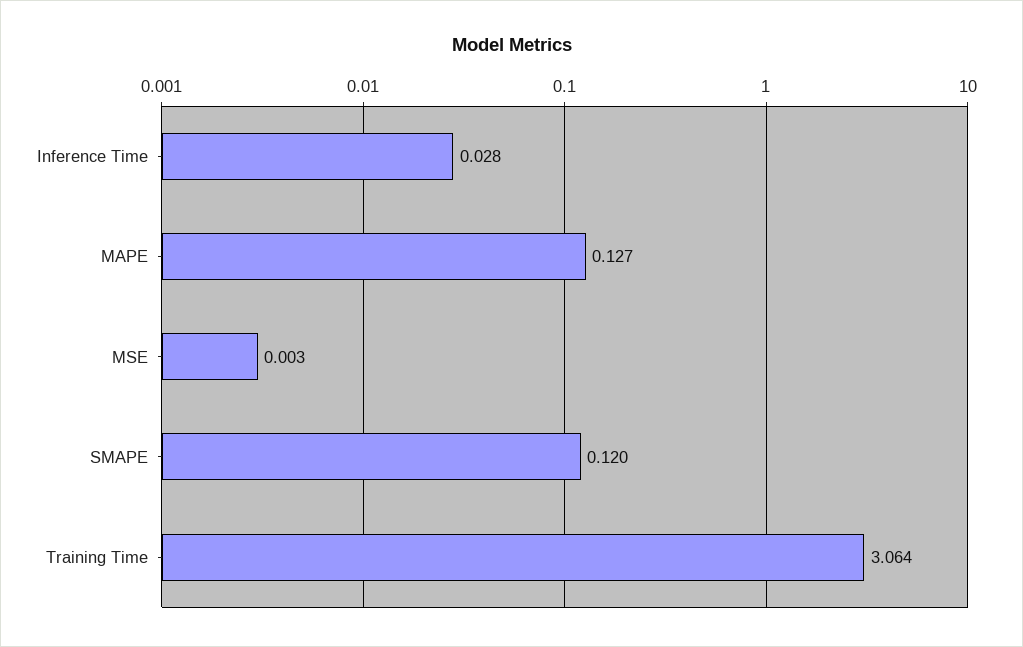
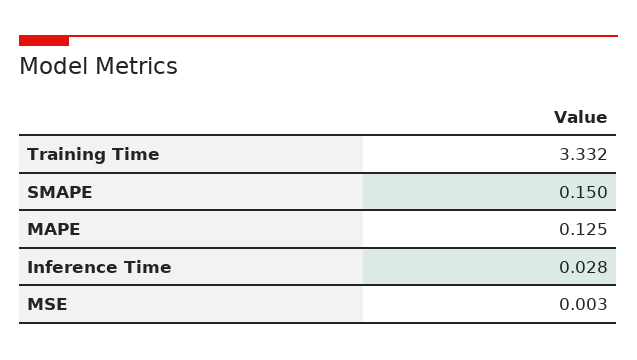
  {
    "Inference Time": 0.028,
-   "MAPE": 0.127,
+   "MAPE": 0.125,
    "MSE": 0.003,
-   "SMAPE": 0.12,
+   "SMAPE": 0.15,
-   "Training Time": 3.064
+   "Training Time": 3.332
  }

